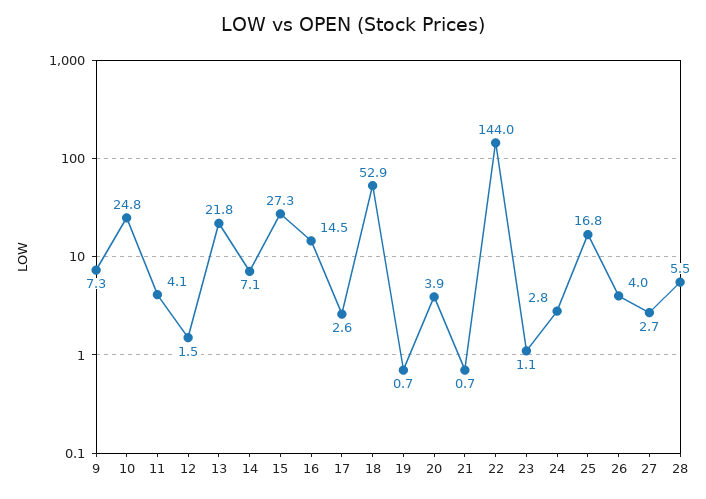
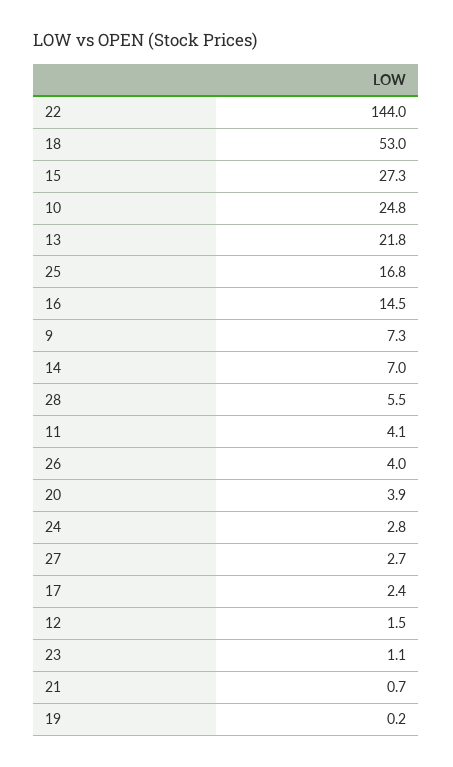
  {
    "9": 7.3,
    "10": 24.8,
    "11": 4.1,
    "12": 1.5,
    "13": 21.8,
-   "14": 7.1,
+   "14": 7,
    "15": 27.3,
    "16": 14.5,
-   "17": 2.6,
+   "17": 2.4,
-   "18": 52.9,
+   "18": 53,
-   "19": 0.7,
+   "19": 0.2,
    "20": 3.9,
    "21": 0.7,
    "22": 144,
    "23": 1.1,
    "24": 2.8,
    "25": 16.8,
    "26": 4,
    "27": 2.7,
    "28": 5.5
  }

